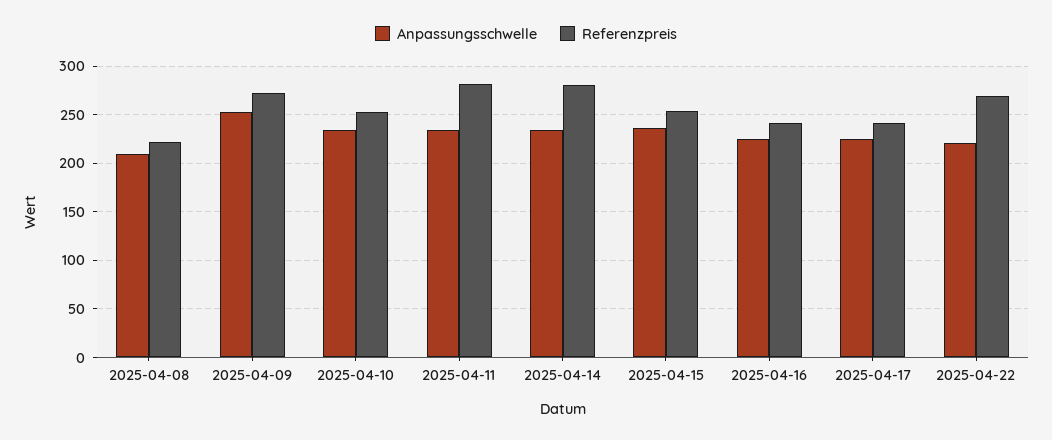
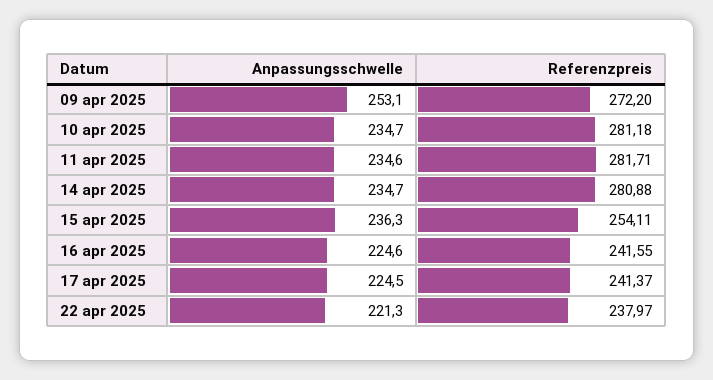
  {
    "Anpassungsschwelle": {
-     "2025-04-08": 210,
      "2025-04-09": 253.1,
      "2025-04-10": 234.7,
      "2025-04-11": 234.6,
      "2025-04-14": 234.7,
      "2025-04-15": 236.3,
      "2025-04-16": 224.6,
      "2025-04-17": 224.5,
      "2025-04-22": 221.3
    },
    "Referenzpreis": {
-     "2025-04-08": 220,
      "2025-04-09": 272.2,
-     "2025-04-10": 250,
+     "2025-04-10": 281.18,
      "2025-04-11": 281.71,
      "2025-04-14": 280.88,
      "2025-04-15": 254.11,
      "2025-04-16": 241.55,
      "2025-04-17": 241.37,
-     "2025-04-22": 270
+     "2025-04-22": 237.97
    }
  }

